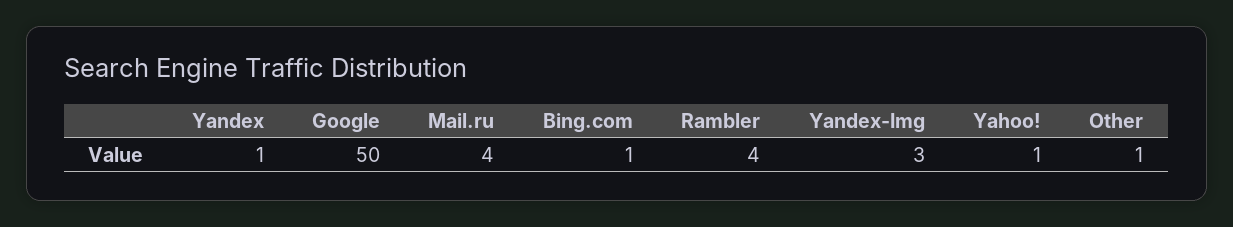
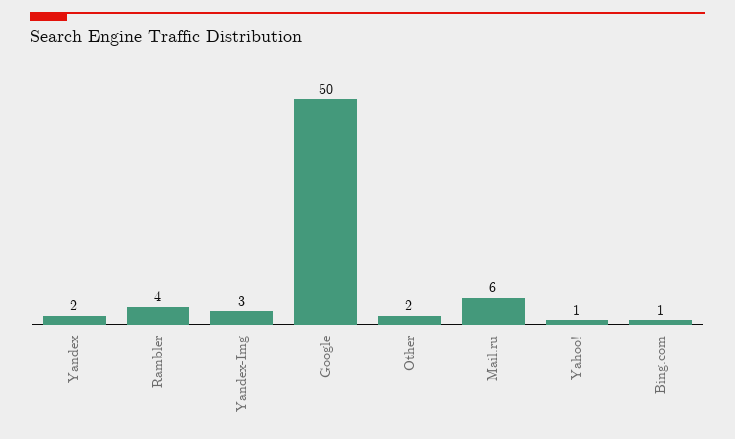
  {
-   "Yandex": 1,
+   "Yandex": 2,
    "Google": 50,
-   "Mail.ru": 4,
+   "Mail.ru": 6,
    "Bing.com": 1,
    "Rambler": 4,
    "Yandex-Img": 3,
    "Yahoo!": 1,
-   "Other": 1
+   "Other": 2
  }

